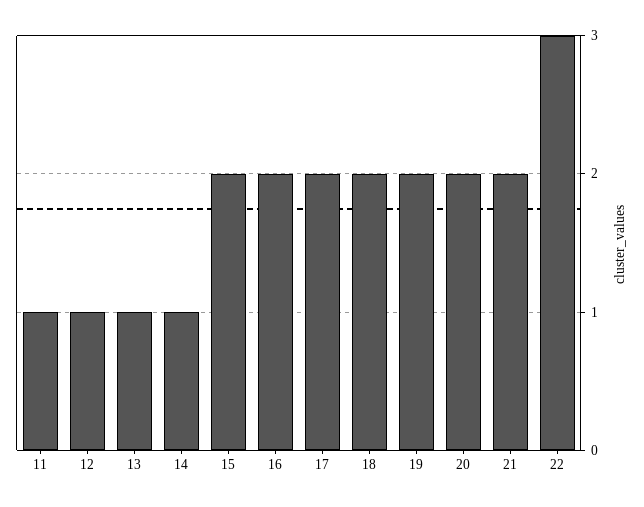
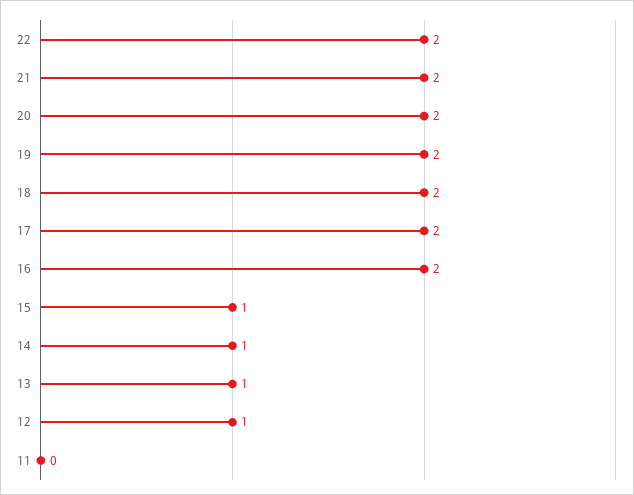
  {
-   "11": 1,
+   "11": 0,
    "12": 1,
    "13": 1,
    "14": 1,
-   "15": 2,
+   "15": 1,
    "16": 2,
    "17": 2,
    "18": 2,
    "19": 2,
    "20": 2,
    "21": 2,
-   "22": 3
+   "22": 2
  }

